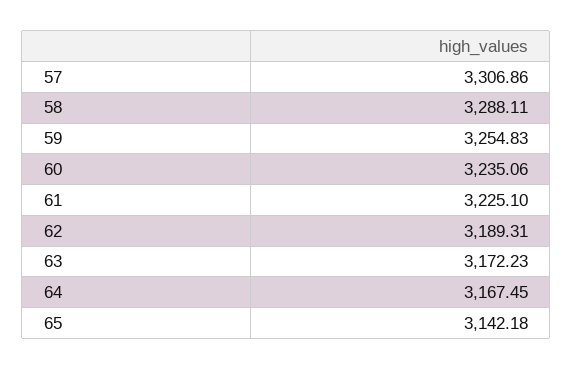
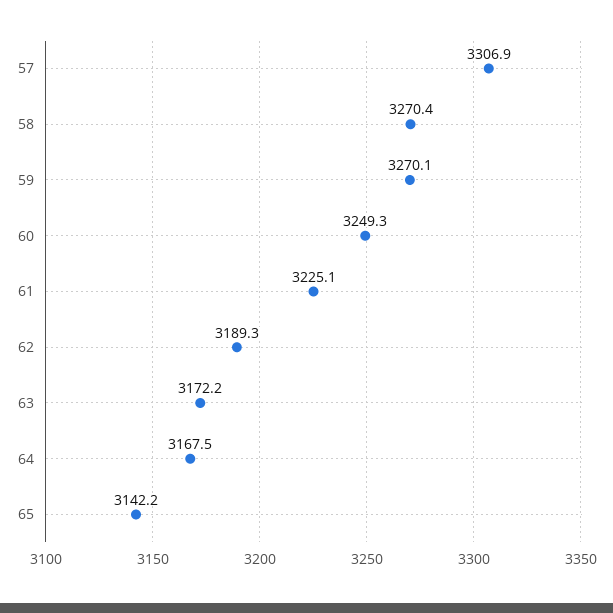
  {
    "57": 3306.86,
-   "58": 3288.11,
+   "58": 3270.4,
-   "59": 3254.83,
+   "59": 3270.1,
-   "60": 3235.06,
+   "60": 3249.3,
    "61": 3225.1,
    "62": 3189.31,
    "63": 3172.23,
    "64": 3167.45,
    "65": 3142.18
  }

